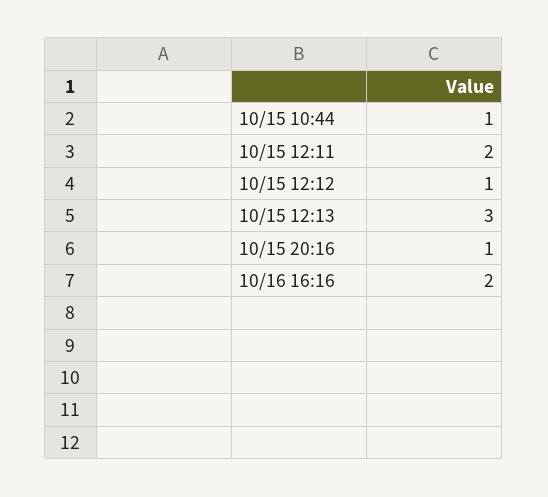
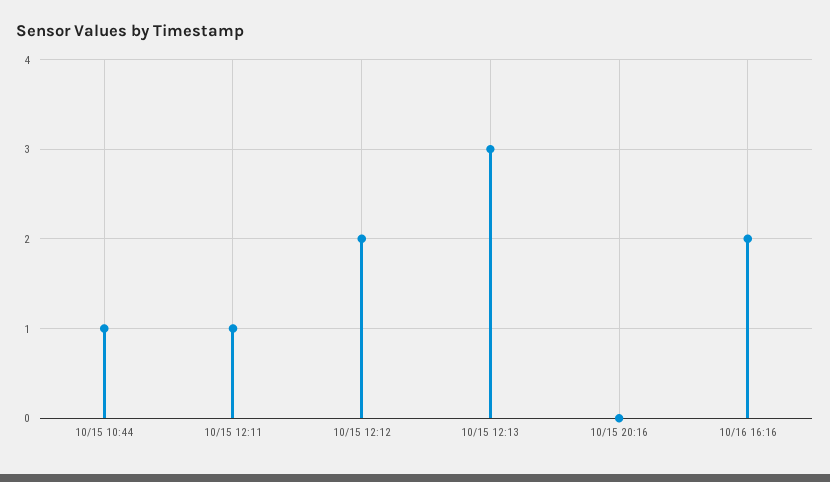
  {
    "10/15 10:44": 1,
-   "10/15 12:11": 2,
+   "10/15 12:11": 1,
-   "10/15 12:12": 1,
+   "10/15 12:12": 2,
    "10/15 12:13": 3,
-   "10/15 20:16": 1,
+   "10/15 20:16": 0,
    "10/16 16:16": 2
  }

